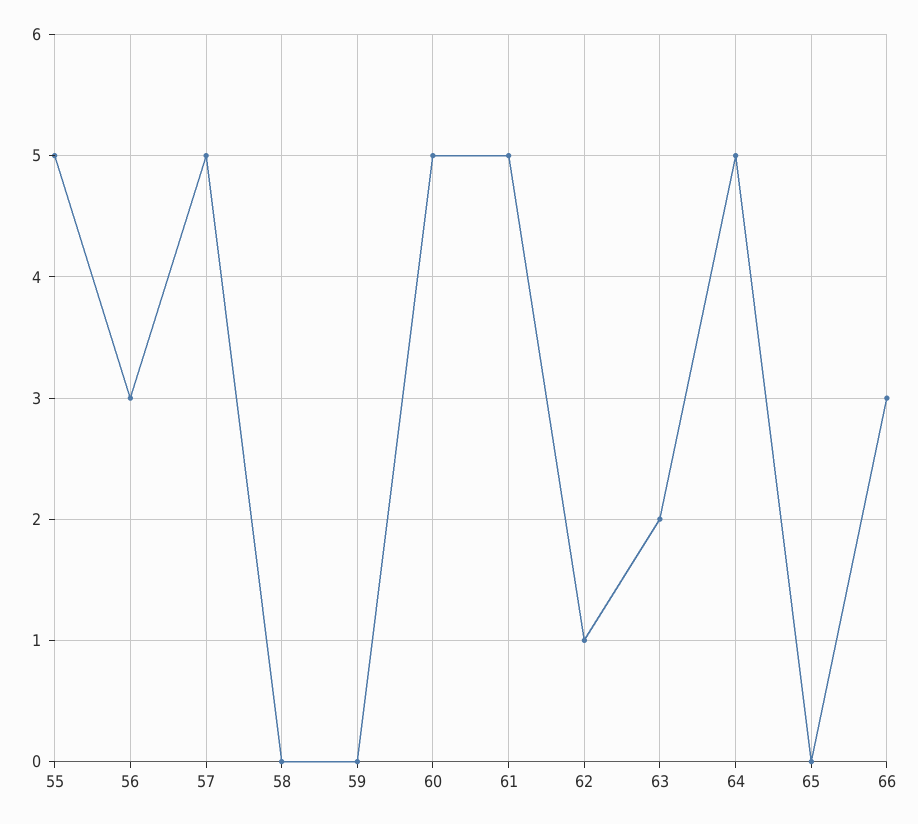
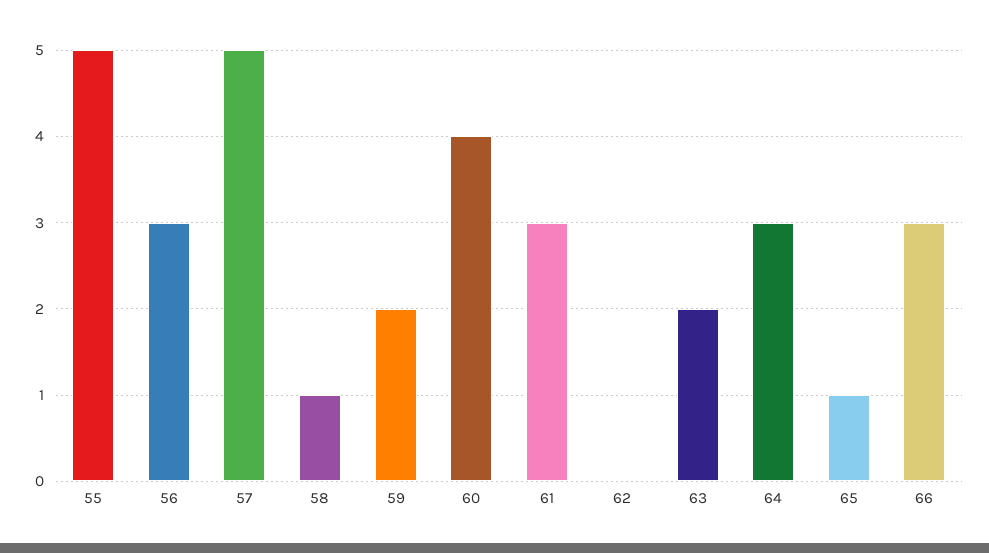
  {
    "55": 5,
    "56": 3,
    "57": 5,
-   "58": 0,
+   "58": 1,
-   "59": 0,
+   "59": 2,
-   "60": 5,
+   "60": 4,
-   "61": 5,
+   "61": 3,
-   "62": 1,
+   "62": 0,
    "63": 2,
-   "64": 5,
+   "64": 3,
-   "65": 0,
+   "65": 1,
    "66": 3
  }

